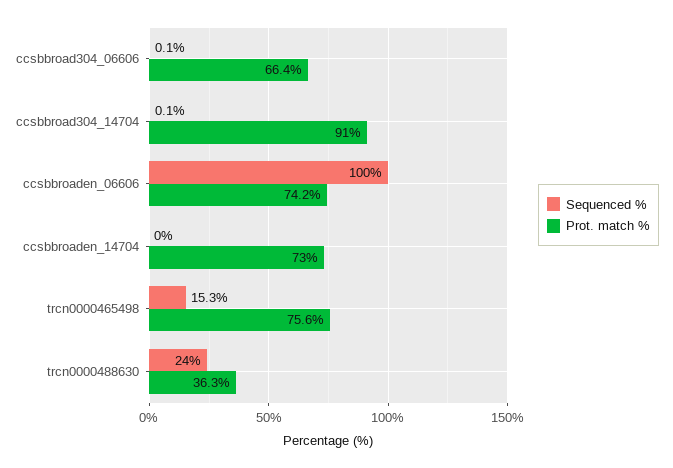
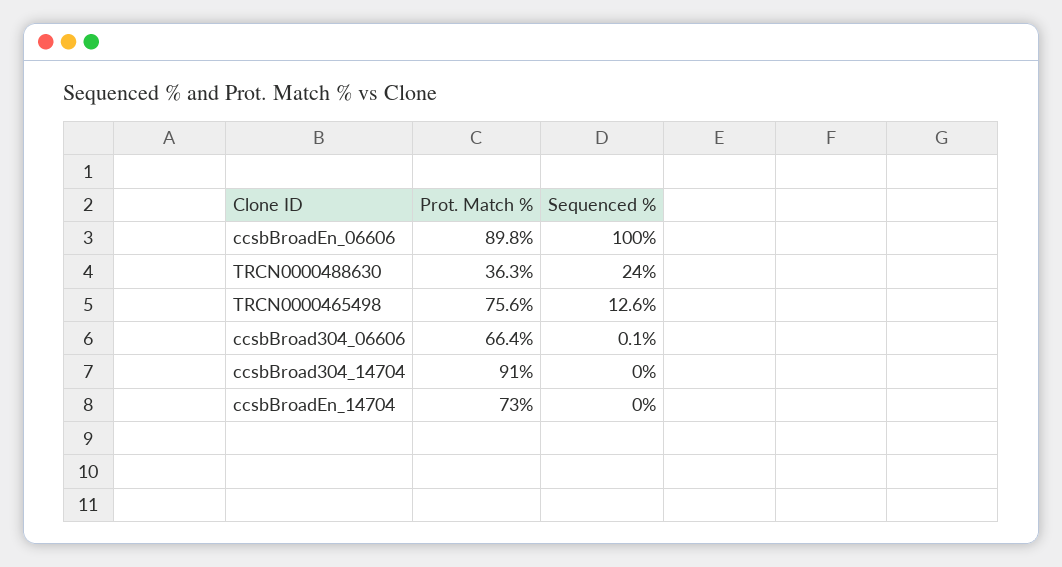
  {
    "Sequenced %": {
      "ccsbbroad304_06606": 0.1,
-     "ccsbbroad304_14704": 0.1,
+     "ccsbbroad304_14704": 0,
      "ccsbbroaden_06606": 100,
      "ccsbbroaden_14704": 0,
-     "trcn0000465498": 15.3,
+     "trcn0000465498": 12.6,
      "trcn0000488630": 24
    },
    "Prot. match %": {
      "ccsbbroad304_06606": 66.4,
      "ccsbbroad304_14704": 91,
-     "ccsbbroaden_06606": 74.2,
+     "ccsbbroaden_06606": 89.8,
      "ccsbbroaden_14704": 73,
      "trcn0000465498": 75.6,
      "trcn0000488630": 36.3
    }
  }

